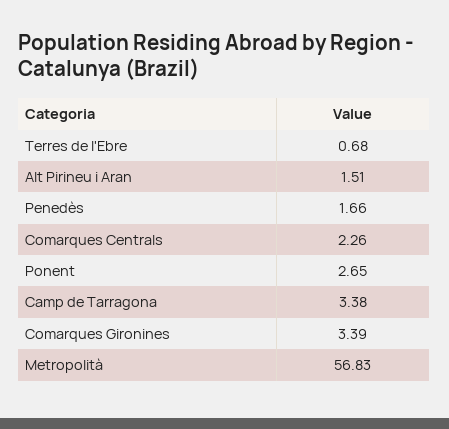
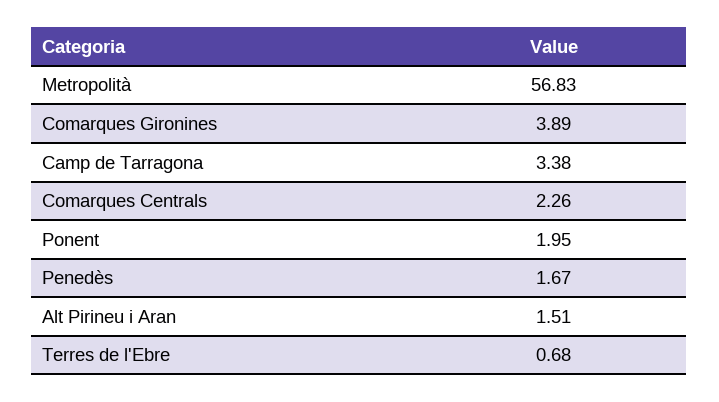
  {
    "Terres de l'Ebre": 0.68,
    "Alt Pirineu i Aran": 1.51,
-   "Penedès": 1.66,
+   "Penedès": 1.67,
    "Comarques Centrals": 2.26,
-   "Ponent": 2.65,
+   "Ponent": 1.95,
    "Camp de Tarragona": 3.38,
-   "Comarques Gironines": 3.39,
+   "Comarques Gironines": 3.89,
    "Metropolità": 56.83
  }

